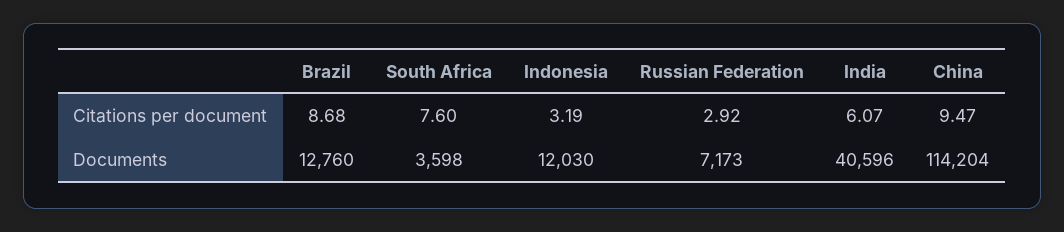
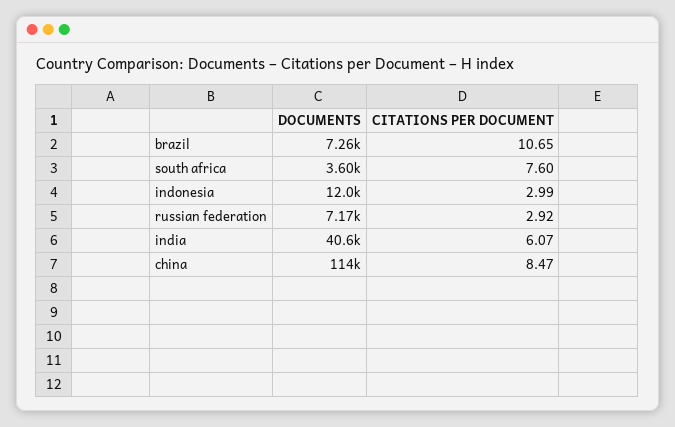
  {
    "Brazil": {
-     "Citations per document": 8.68,
+     "Citations per document": 10.65,
-     "Documents": 12760
+     "Documents": 7260
    },
    "South Africa": {
      "Citations per document": 7.6,
      "Documents": 3598
    },
    "Indonesia": {
-     "Citations per document": 3.19,
+     "Citations per document": 2.99,
      "Documents": 12030
    },
    "Russian Federation": {
      "Citations per document": 2.92,
      "Documents": 7173
    },
    "India": {
      "Citations per document": 6.07,
      "Documents": 40596
    },
    "China": {
-     "Citations per document": 9.47,
+     "Citations per document": 8.47,
      "Documents": 114204
    }
  }

